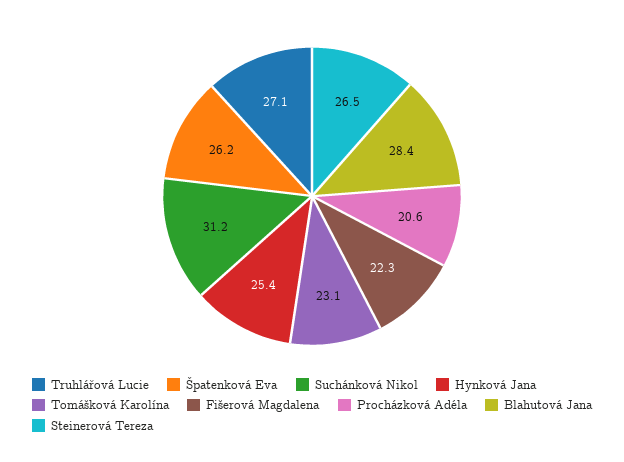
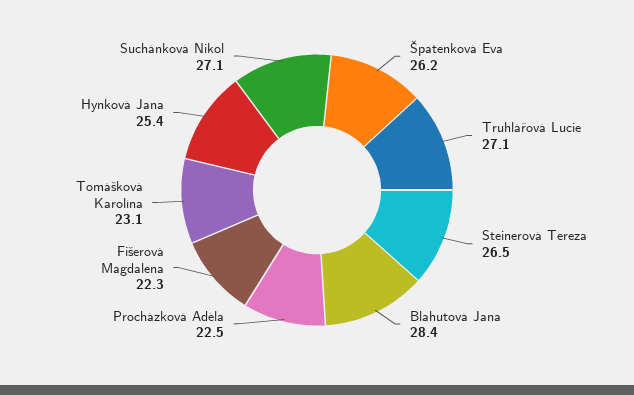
  {
    "Truhlářová Lucie": 27.1,
    "Špatenková Eva": 26.2,
-   "Suchánková Nikol": 31.2,
+   "Suchánková Nikol": 27.1,
    "Hynková Jana": 25.4,
    "Tomášková Karolína": 23.1,
    "Fišerová Magdalena": 22.3,
-   "Procházková Adéla": 20.6,
+   "Procházková Adéla": 22.5,
    "Blahutová Jana": 28.4,
    "Steinerová Tereza": 26.5
  }

